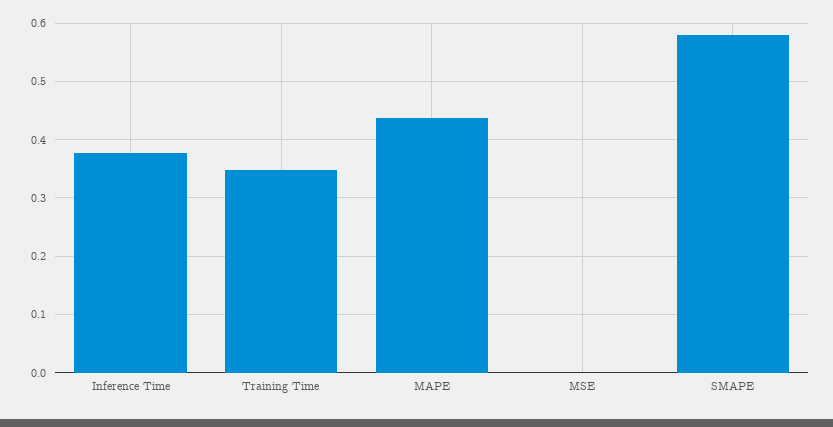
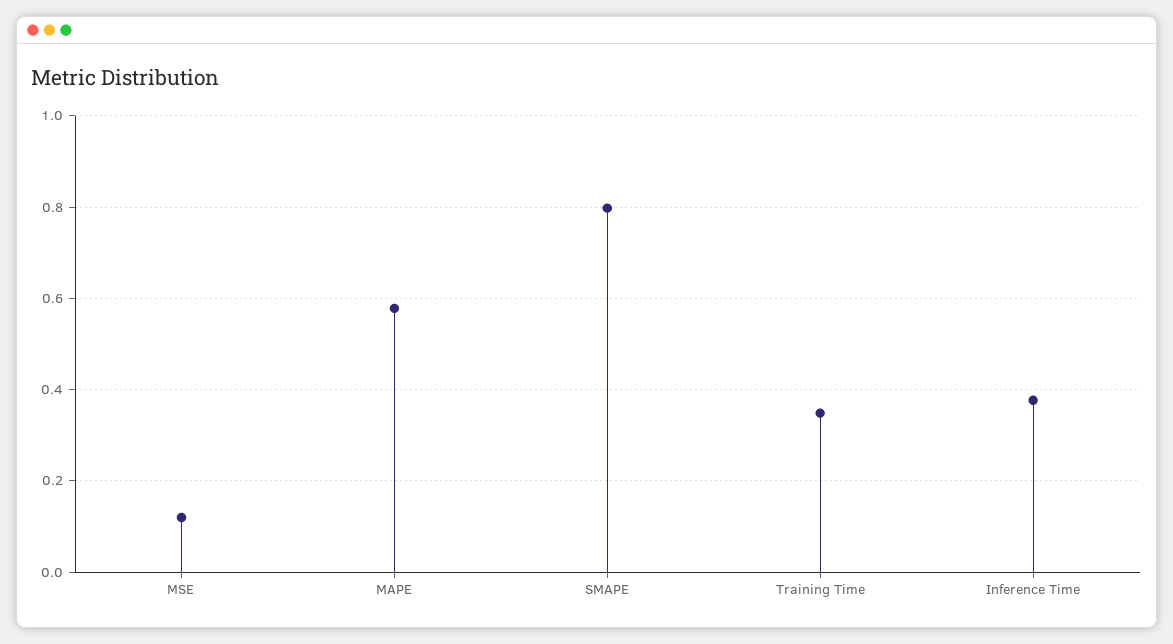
  {
    "Inference Time": 0.38,
    "Training Time": 0.34,
-   "MAPE": 0.44,
+   "MAPE": 0.58,
-   "MSE": 0,
+   "MSE": 0.12,
-   "SMAPE": 0.58
+   "SMAPE": 0.8
  }

